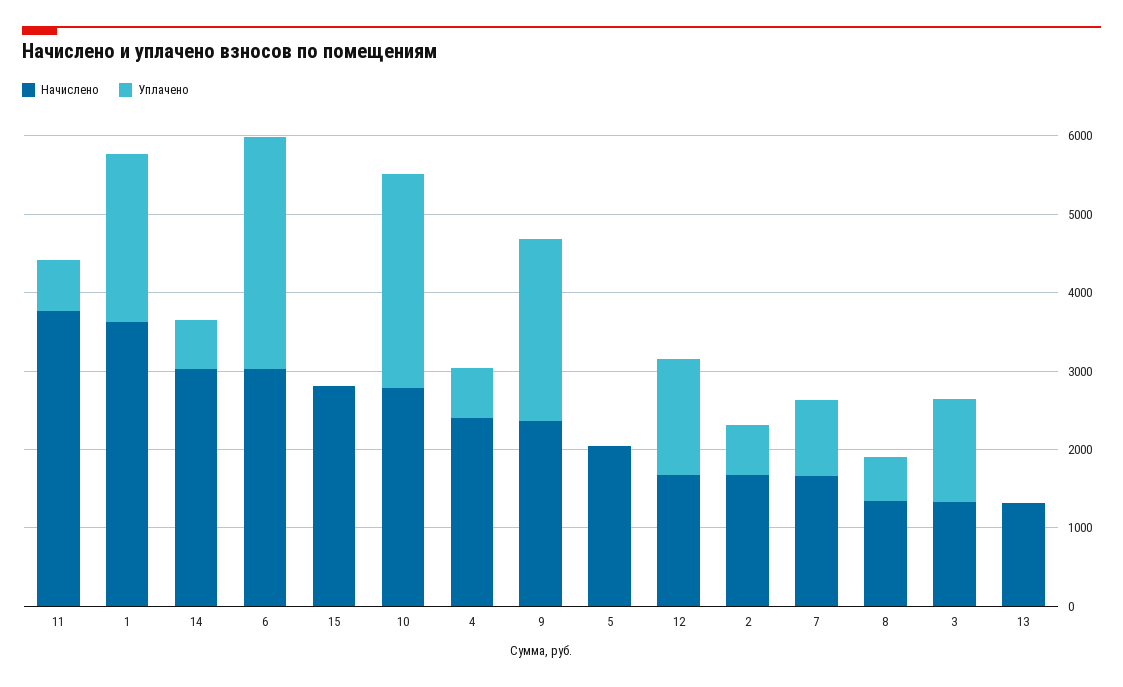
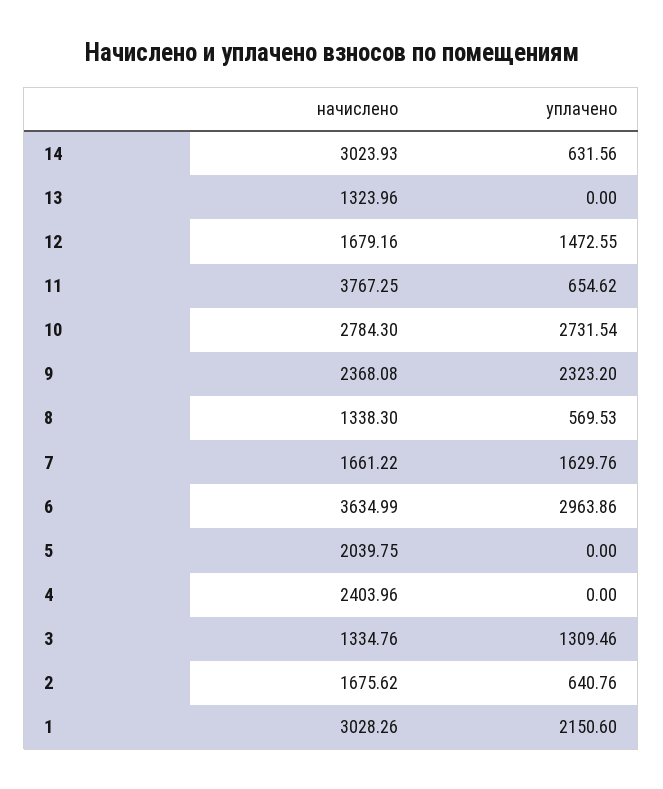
  {
    "Начислено": {
      "11": 3767.25,
-     "1": 3600,
+     "1": 3028.26,
      "14": 3023.93,
-     "6": 3000,
+     "6": 3634.99,
-     "15": 2800,
      "10": 2784.3,
      "4": 2403.96,
      "9": 2368.08,
      "5": 2039.75,
      "12": 1679.16,
      "2": 1675.62,
      "7": 1661.22,
      "8": 1338.3,
      "3": 1334.76,
      "13": 1323.96
    },
    "Уплачено": {
      "11": 654.62,
      "1": 2150.6,
      "14": 631.56,
      "6": 2963.86,
-     "15": 0,
      "10": 2731.54,
-     "4": 600,
+     "4": 0,
      "9": 2323.2,
      "5": 0,
      "12": 1472.55,
      "2": 640.76,
-     "7": 1000,
+     "7": 1629.76,
      "8": 569.53,
      "3": 1309.46,
      "13": 0
    }
  }

